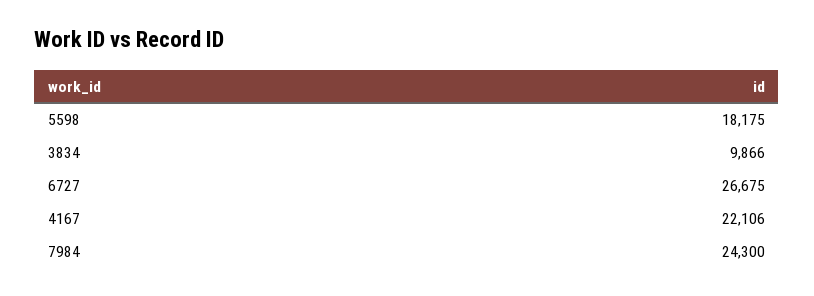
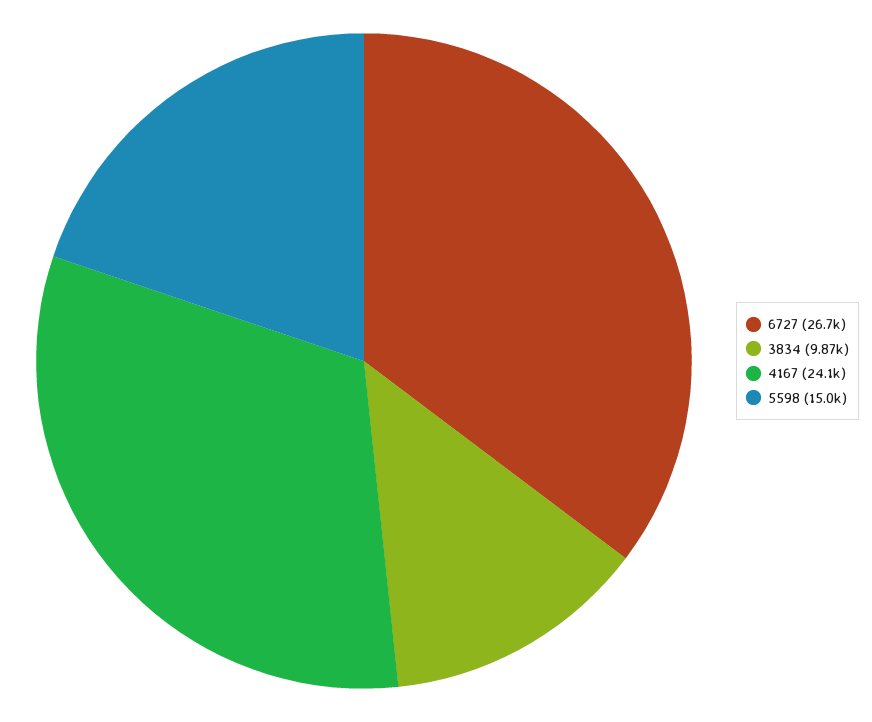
  {
-   "5598": 18175,
+   "5598": 15000,
    "3834": 9866,
    "6727": 26675,
-   "4167": 22106,
+   "4167": 24100
-   "7984": 24300
  }

